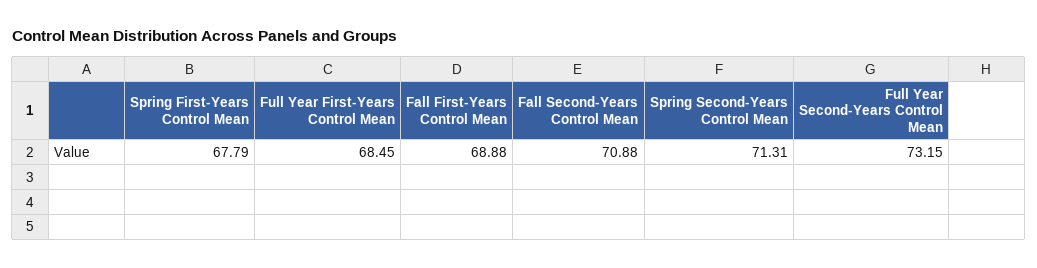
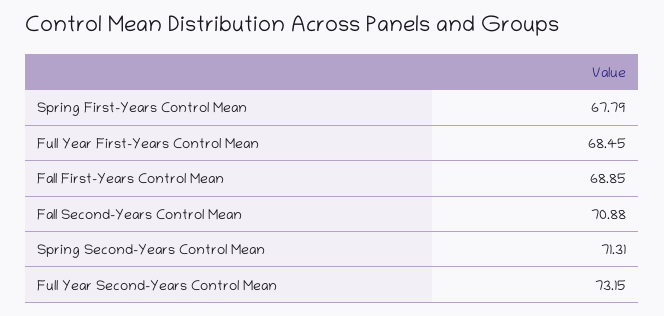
  {
    "Spring First-Years Control Mean": 67.79,
    "Full Year First-Years Control Mean": 68.45,
-   "Fall First-Years Control Mean": 68.88,
+   "Fall First-Years Control Mean": 68.85,
    "Fall Second-Years Control Mean": 70.88,
    "Spring Second-Years Control Mean": 71.31,
    "Full Year Second-Years Control Mean": 73.15
  }

